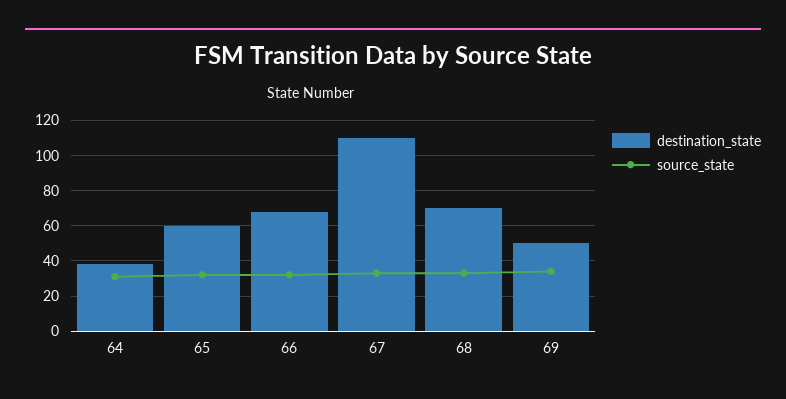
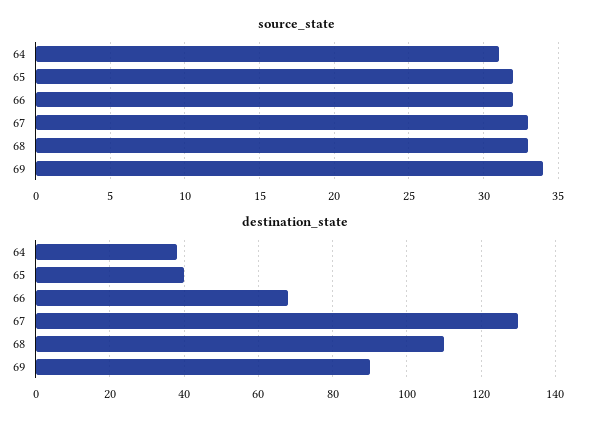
  {
    "destination_state": {
      "64": 40,
-     "65": 60,
+     "65": 40,
      "66": 70,
-     "67": 110,
+     "67": 130,
-     "68": 70,
+     "68": 110,
-     "69": 50
+     "69": 90
    },
    "source_state": {
      "64": 31,
      "65": 32,
      "66": 32,
      "67": 33,
      "68": 33,
      "69": 34
    }
  }

